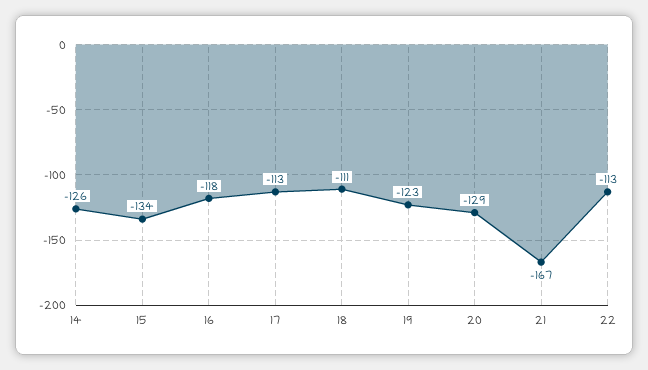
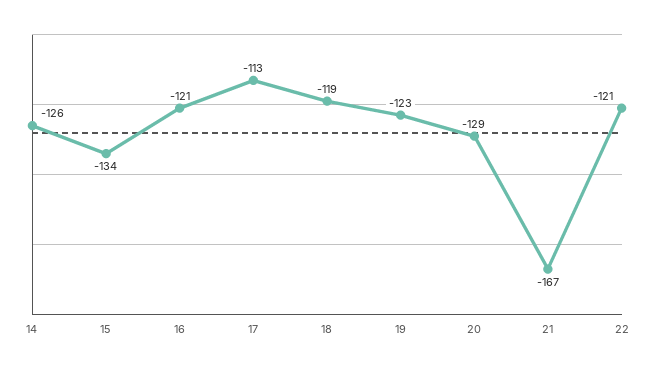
  {
    "14": -126,
    "15": -134,
-   "16": -118,
+   "16": -121,
    "17": -113,
-   "18": -111,
+   "18": -119,
    "19": -123,
    "20": -129,
    "21": -167,
-   "22": -113
+   "22": -121
  }

